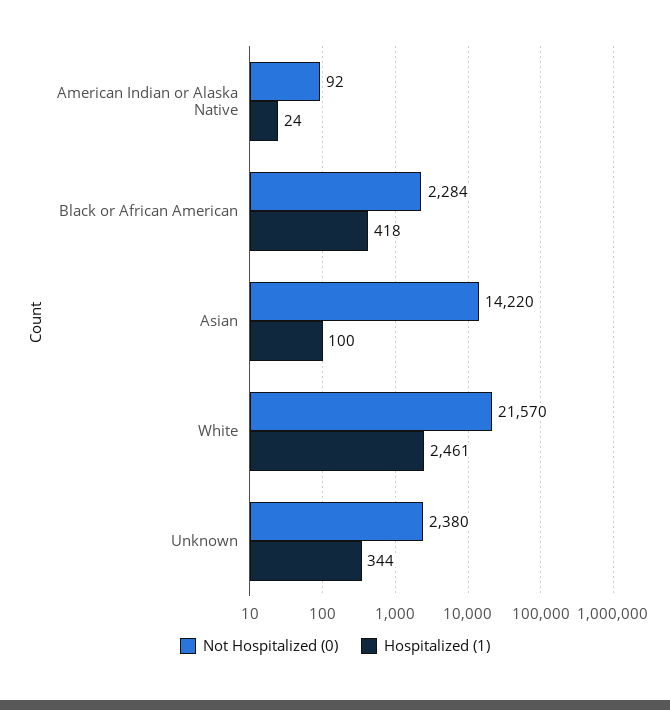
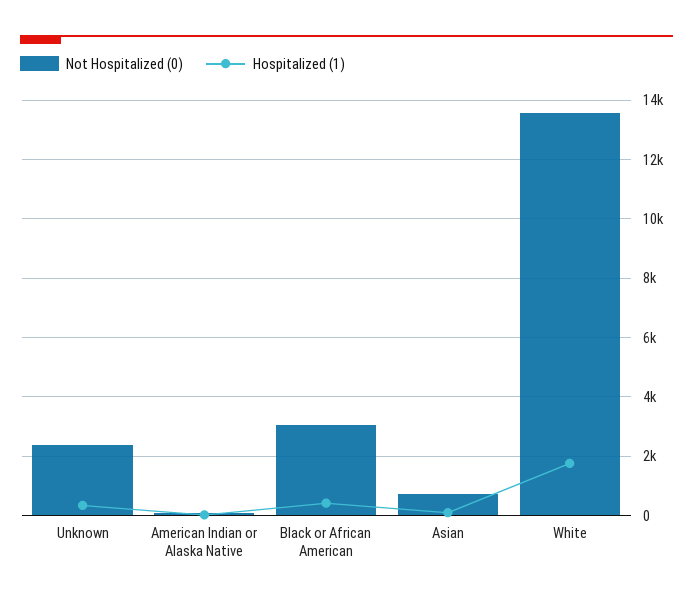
  {
    "Not Hospitalized (0)": {
      "American Indian or Alaska Native": 92,
-     "Black or African American": 2284,
+     "Black or African American": 3000,
-     "Asian": 14220,
+     "Asian": 750,
-     "White": 21570,
+     "White": 13500,
      "Unknown": 2380
    },
    "Hospitalized (1)": {
      "American Indian or Alaska Native": 24,
      "Black or African American": 418,
      "Asian": 100,
-     "White": 2461,
+     "White": 1750,
      "Unknown": 344
    }
  }

